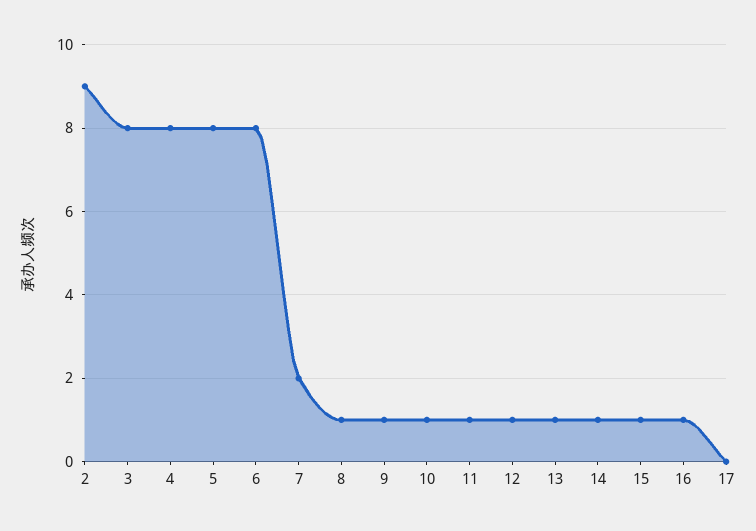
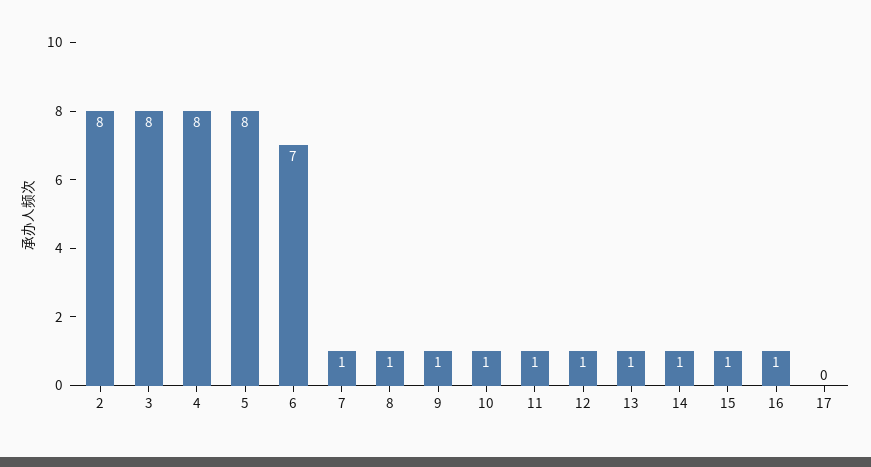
  {
-   "2": 9,
+   "2": 8,
    "3": 8,
    "4": 8,
    "5": 8,
-   "6": 8,
+   "6": 7,
-   "7": 2,
+   "7": 1,
    "8": 1,
    "9": 1,
    "10": 1,
    "11": 1,
    "12": 1,
    "13": 1,
    "14": 1,
    "15": 1,
    "16": 1,
    "17": 0
  }

